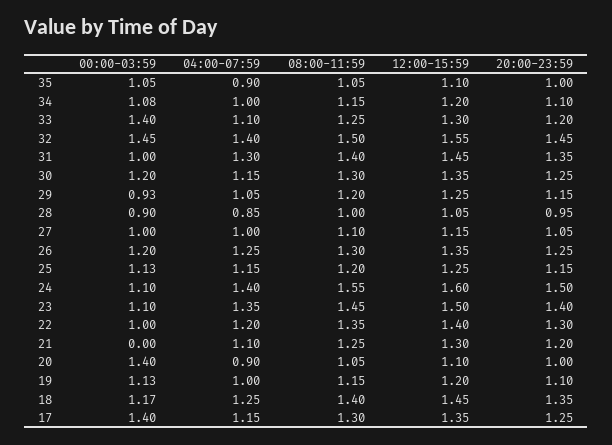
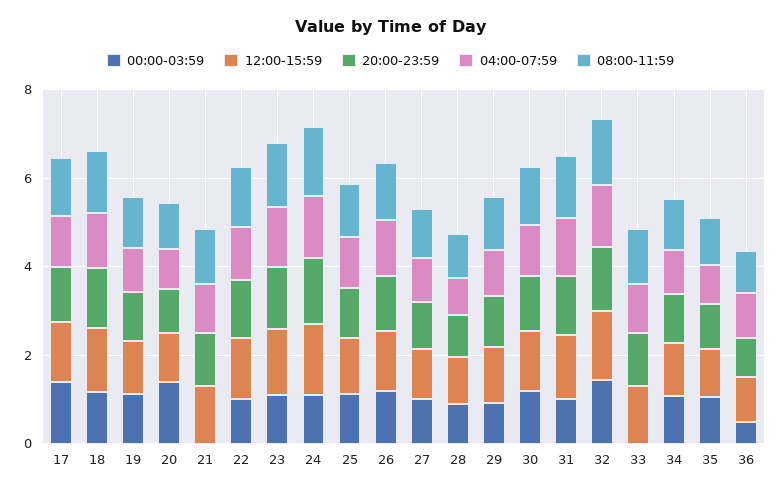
  {
    "00:00-03:59": {
      "35": 1.05,
      "34": 1.08,
-     "33": 1.4,
+     "33": 0,
      "32": 1.45,
      "31": 1,
      "30": 1.2,
      "29": 0.93,
      "28": 0.9,
      "27": 1,
      "26": 1.2,
      "25": 1.13,
      "24": 1.1,
      "23": 1.1,
      "22": 1,
      "21": 0,
      "20": 1.4,
      "19": 1.13,
      "18": 1.17,
-     "17": 1.4
+     "17": 1.4,
+     "36": 0.5
    },
    "04:00-07:59": {
      "35": 0.9,
      "34": 1,
      "33": 1.1,
      "32": 1.4,
      "31": 1.3,
      "30": 1.15,
      "29": 1.05,
      "28": 0.85,
      "27": 1,
      "26": 1.25,
      "25": 1.15,
      "24": 1.4,
      "23": 1.35,
      "22": 1.2,
      "21": 1.1,
      "20": 0.9,
      "19": 1,
      "18": 1.25,
-     "17": 1.15
+     "17": 1.15,
+     "36": 1
    },
    "08:00-11:59": {
      "35": 1.05,
      "34": 1.15,
      "33": 1.25,
      "32": 1.5,
      "31": 1.4,
      "30": 1.3,
      "29": 1.2,
      "28": 1,
      "27": 1.1,
      "26": 1.3,
      "25": 1.2,
      "24": 1.55,
      "23": 1.45,
      "22": 1.35,
      "21": 1.25,
      "20": 1.05,
      "19": 1.15,
      "18": 1.4,
-     "17": 1.3
+     "17": 1.3,
+     "36": 1
    },
    "12:00-15:59": {
      "35": 1.1,
      "34": 1.2,
      "33": 1.3,
      "32": 1.55,
      "31": 1.45,
      "30": 1.35,
      "29": 1.25,
      "28": 1.05,
      "27": 1.15,
      "26": 1.35,
      "25": 1.25,
      "24": 1.6,
      "23": 1.5,
      "22": 1.4,
      "21": 1.3,
      "20": 1.1,
      "19": 1.2,
      "18": 1.45,
-     "17": 1.35
+     "17": 1.35,
+     "36": 1
    },
    "20:00-23:59": {
      "35": 1,
      "34": 1.1,
      "33": 1.2,
      "32": 1.45,
      "31": 1.35,
      "30": 1.25,
      "29": 1.15,
      "28": 0.95,
      "27": 1.05,
      "26": 1.25,
      "25": 1.15,
      "24": 1.5,
      "23": 1.4,
      "22": 1.3,
      "21": 1.2,
      "20": 1,
      "19": 1.1,
      "18": 1.35,
-     "17": 1.25
+     "17": 1.25,
+     "36": 1
    }
  }

